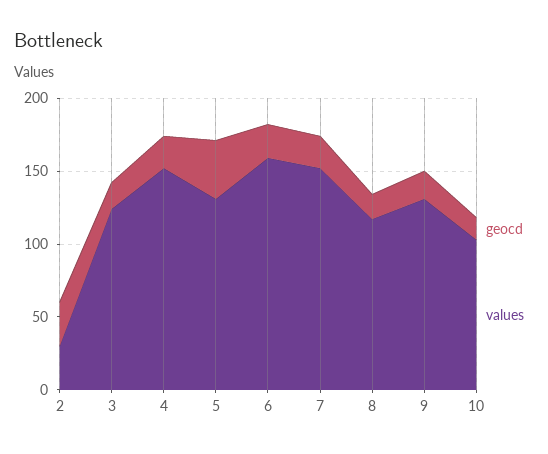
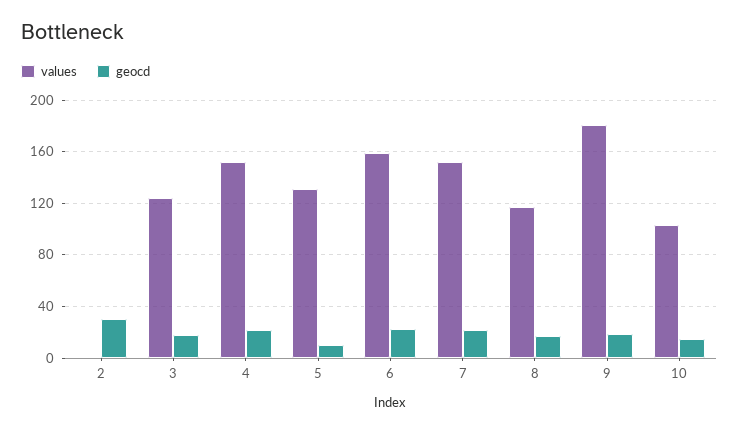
  {
    "geocd": {
      "2": 30,
      "3": 20,
      "4": 20,
-     "5": 40,
+     "5": 10,
      "6": 25,
      "7": 20,
      "8": 15,
      "9": 20,
      "10": 15
    },
    "values": {
-     "2": 30,
+     "2": 0,
      "3": 125,
      "4": 150,
      "5": 130,
      "6": 160,
      "7": 150,
      "8": 115,
-     "9": 130,
+     "9": 180,
      "10": 105
    }
  }

